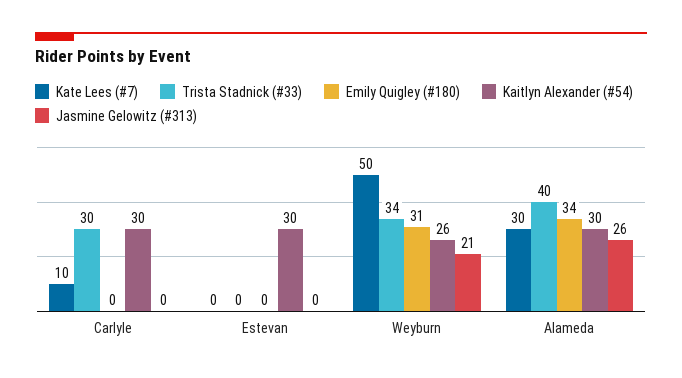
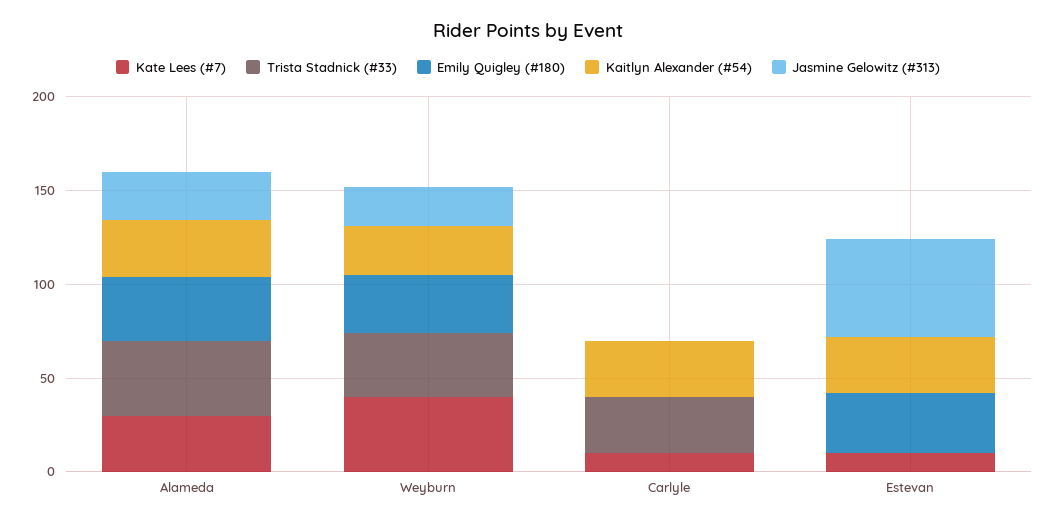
  {
    "Kate Lees (#7)": {
      "Carlyle": 10,
-     "Estevan": 0,
+     "Estevan": 10,
-     "Weyburn": 50,
+     "Weyburn": 40,
      "Alameda": 30
    },
    "Trista Stadnick (#33)": {
      "Carlyle": 30,
      "Estevan": 0,
      "Weyburn": 34,
      "Alameda": 40
    },
    "Emily Quigley (#180)": {
      "Carlyle": 0,
-     "Estevan": 0,
+     "Estevan": 30,
      "Weyburn": 31,
      "Alameda": 34
    },
    "Kaitlyn Alexander (#54)": {
      "Carlyle": 30,
      "Estevan": 30,
      "Weyburn": 26,
      "Alameda": 30
    },
    "Jasmine Gelowitz (#313)": {
      "Carlyle": 0,
-     "Estevan": 0,
+     "Estevan": 50,
      "Weyburn": 21,
      "Alameda": 26
    }
  }

